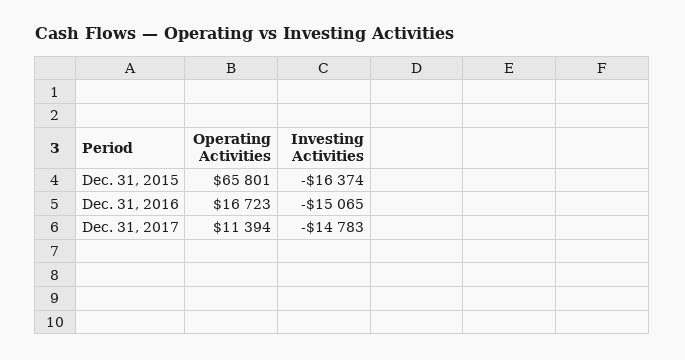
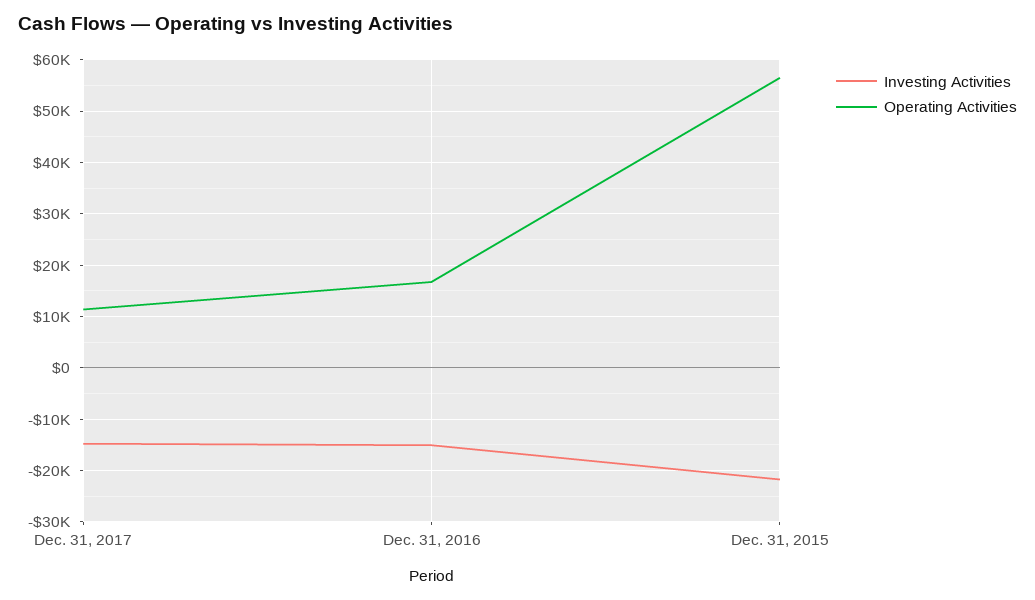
  {
    "Operating Activities": {
-     "Dec. 31, 2015": 65801,
+     "Dec. 31, 2015": 56000,
      "Dec. 31, 2016": 16723,
      "Dec. 31, 2017": 11394
    },
    "Investing Activities": {
-     "Dec. 31, 2015": -16374,
+     "Dec. 31, 2015": -22000,
      "Dec. 31, 2016": -15065,
      "Dec. 31, 2017": -14783
    }
  }

